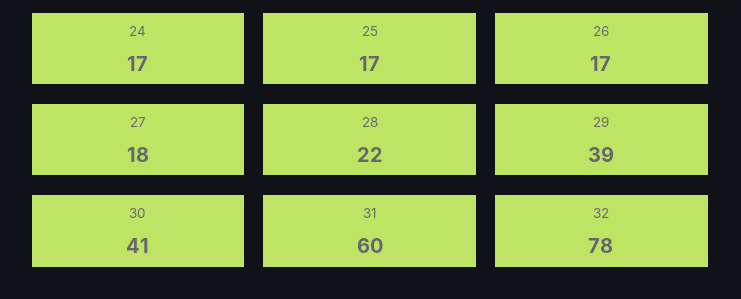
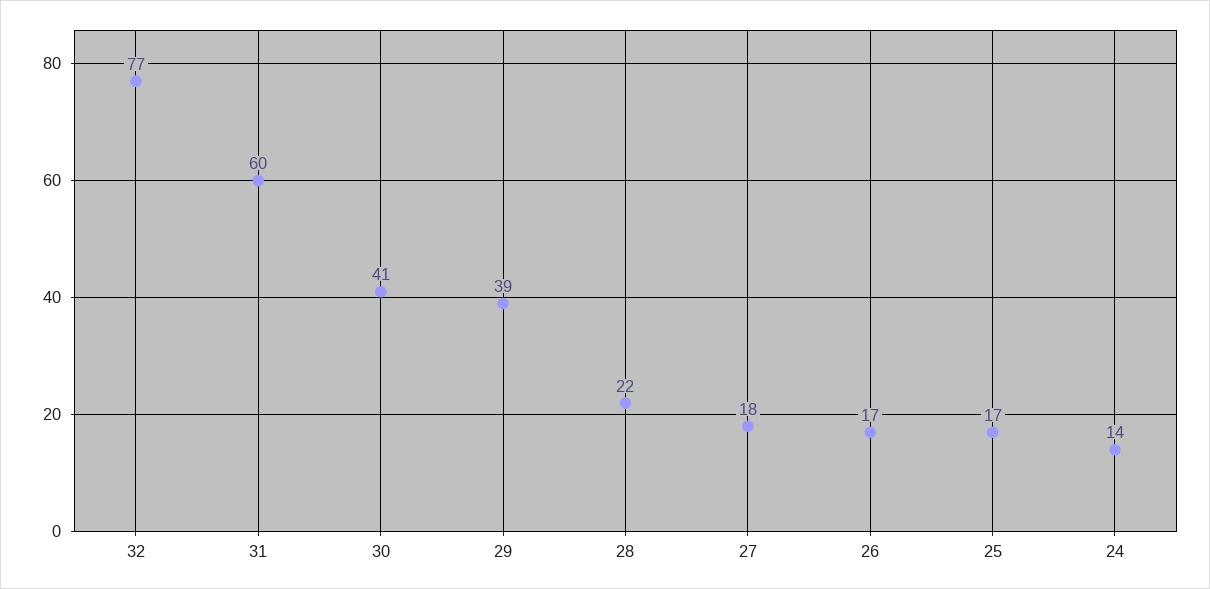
  {
-   "24": 17,
+   "24": 14,
    "25": 17,
    "26": 17,
    "27": 18,
    "28": 22,
    "29": 39,
    "30": 41,
    "31": 60,
-   "32": 78
+   "32": 77
  }

